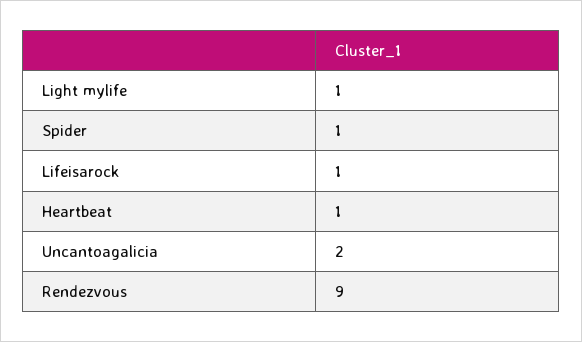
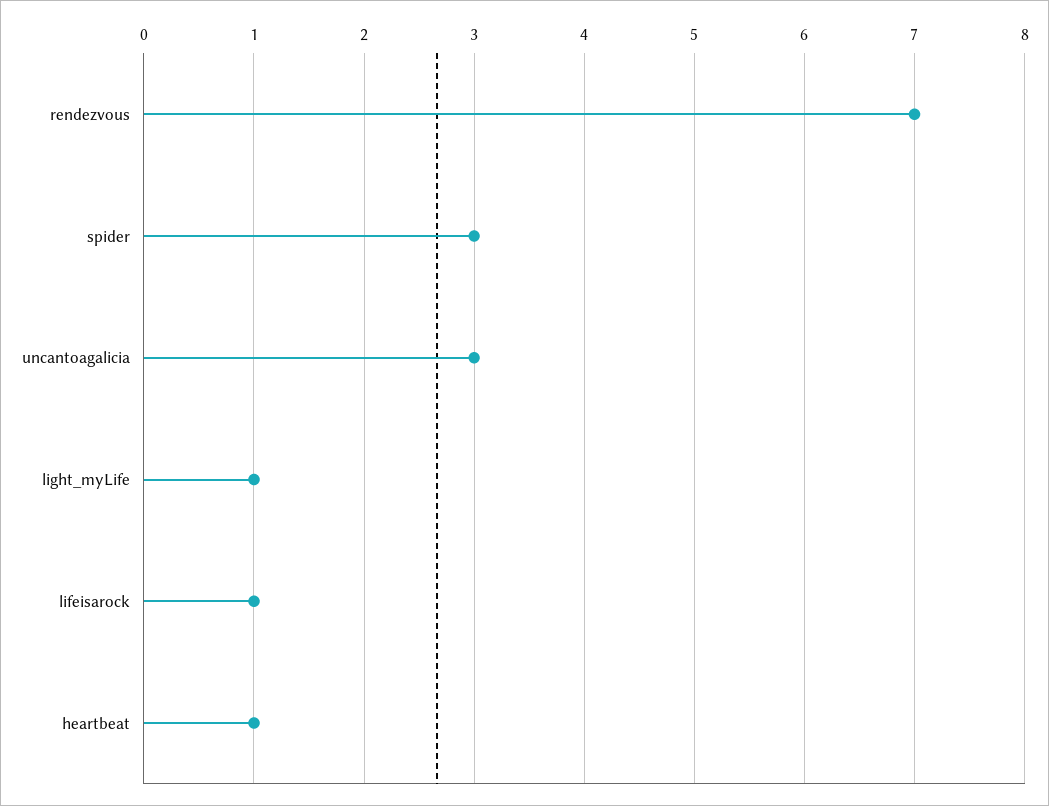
  {
    "Light mylife": 1,
-   "Spider": 1,
+   "Spider": 3,
    "Lifeisarock": 1,
    "Heartbeat": 1,
-   "Uncantoagalicia": 2,
+   "Uncantoagalicia": 3,
-   "Rendezvous": 9
+   "Rendezvous": 7
  }

